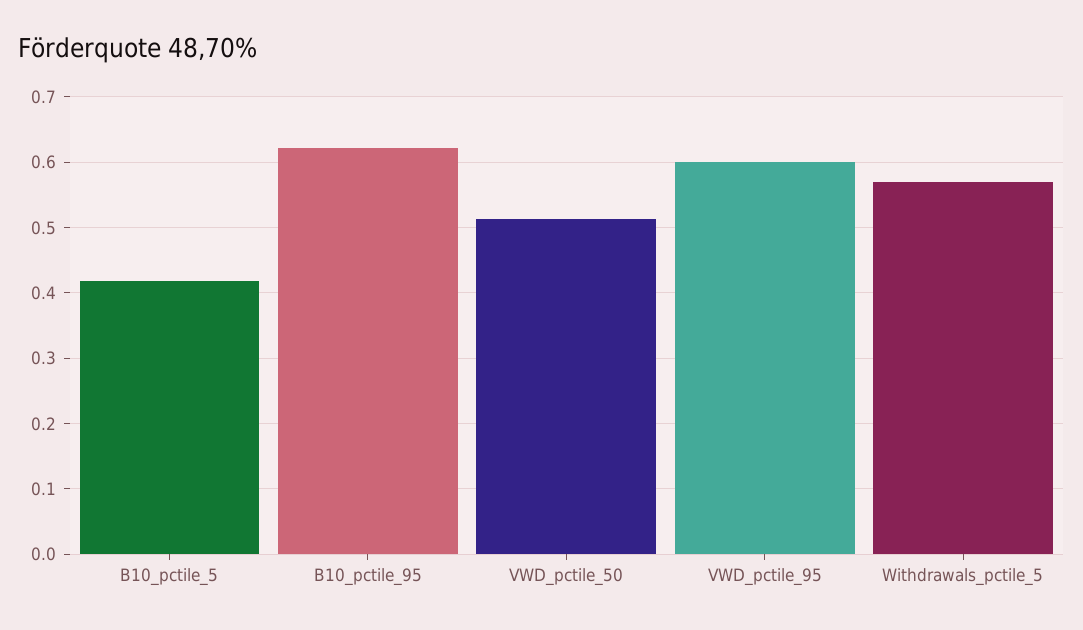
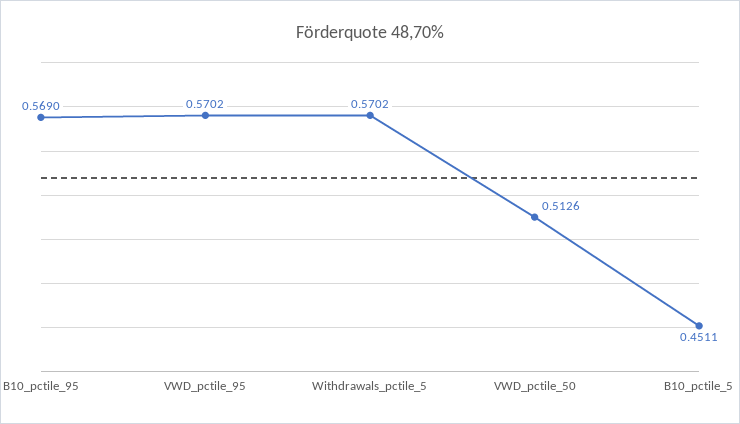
  {
-   "B10_pctile_5": 0.42,
+   "B10_pctile_5": 0.4511,
-   "B10_pctile_95": 0.62,
+   "B10_pctile_95": 0.569,
    "VWD_pctile_50": 0.5126,
-   "VWD_pctile_95": 0.6,
+   "VWD_pctile_95": 0.5702,
    "Withdrawals_pctile_5": 0.5702
  }

